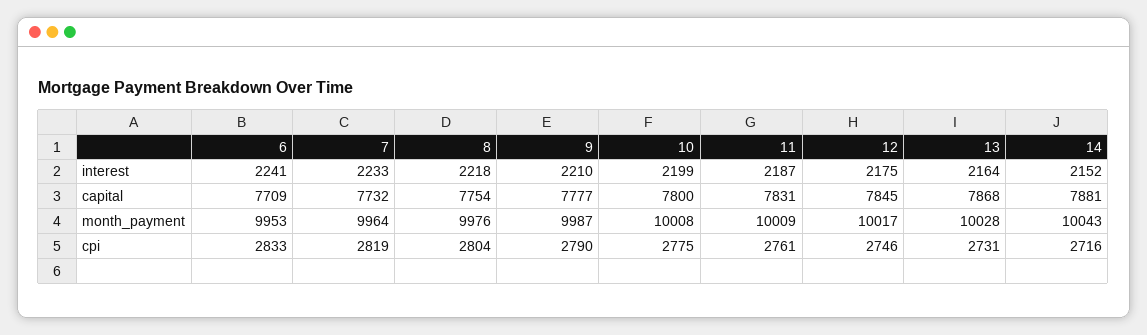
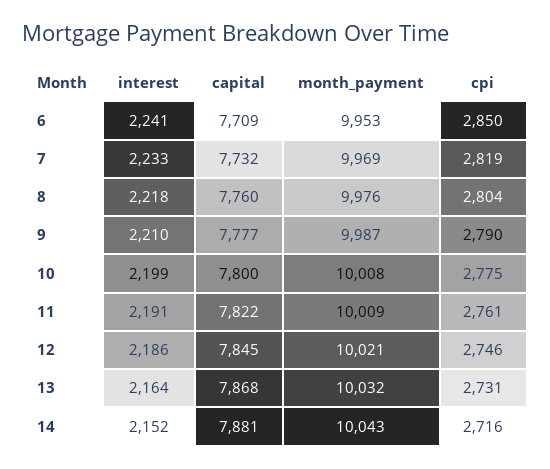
  {
    "6": {
      "interest": 2241,
      "capital": 7709,
      "month_payment": 9953,
-     "cpi": 2833
+     "cpi": 2850
    },
    "7": {
      "interest": 2233,
      "capital": 7732,
-     "month_payment": 9964,
+     "month_payment": 9969,
      "cpi": 2819
    },
    "8": {
      "interest": 2218,
-     "capital": 7754,
+     "capital": 7760,
      "month_payment": 9976,
      "cpi": 2804
    },
    "9": {
      "interest": 2210,
      "capital": 7777,
      "month_payment": 9987,
      "cpi": 2790
    },
    "10": {
      "interest": 2199,
      "capital": 7800,
      "month_payment": 10008,
      "cpi": 2775
    },
    "11": {
-     "interest": 2187,
+     "interest": 2191,
-     "capital": 7831,
+     "capital": 7822,
      "month_payment": 10009,
      "cpi": 2761
    },
    "12": {
-     "interest": 2175,
+     "interest": 2186,
      "capital": 7845,
-     "month_payment": 10017,
+     "month_payment": 10021,
      "cpi": 2746
    },
    "13": {
      "interest": 2164,
      "capital": 7868,
-     "month_payment": 10028,
+     "month_payment": 10032,
      "cpi": 2731
    },
    "14": {
      "interest": 2152,
      "capital": 7881,
      "month_payment": 10043,
      "cpi": 2716
    }
  }

